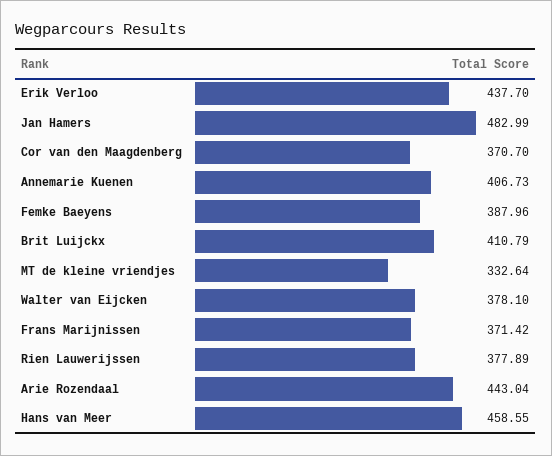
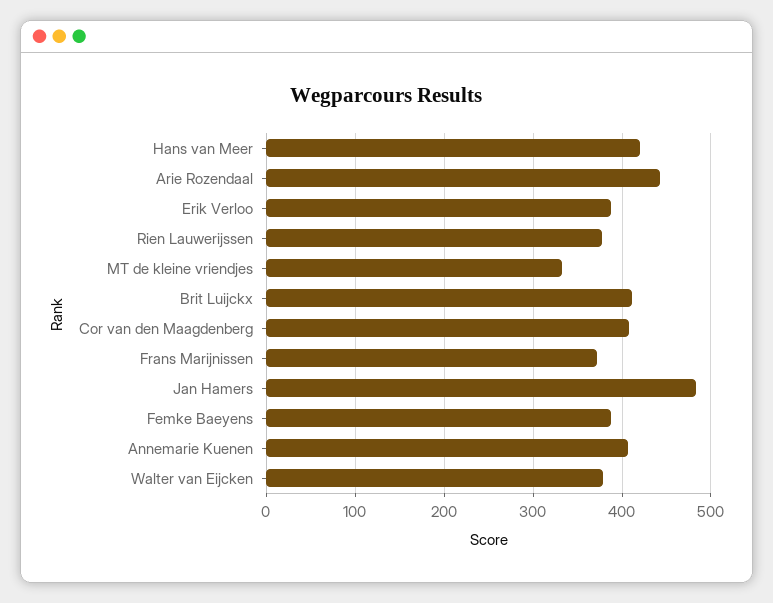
  {
-   "Erik Verloo": 437.7,
+   "Erik Verloo": 390,
    "Jan Hamers": 482.99,
-   "Cor van den Maagdenberg": 370.7,
+   "Cor van den Maagdenberg": 410,
    "Annemarie Kuenen": 406.73,
    "Femke Baeyens": 387.96,
    "Brit Luijckx": 410.79,
    "MT de kleine vriendjes": 332.64,
    "Walter van Eijcken": 378.1,
    "Frans Marijnissen": 371.42,
    "Rien Lauwerijssen": 377.89,
    "Arie Rozendaal": 443.04,
-   "Hans van Meer": 458.55
+   "Hans van Meer": 420
  }

